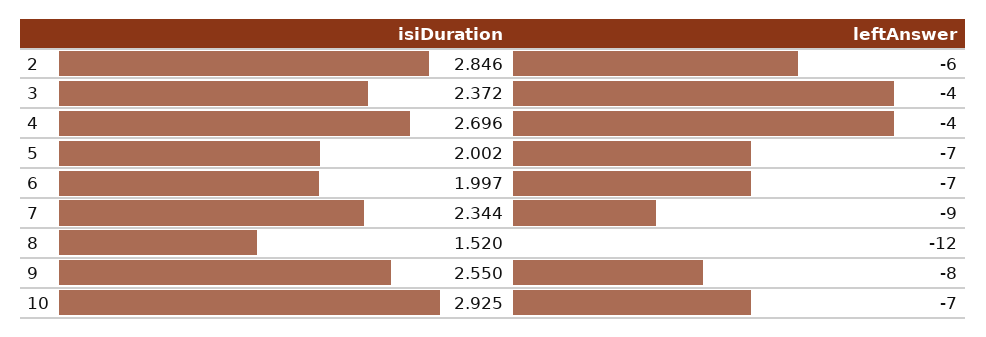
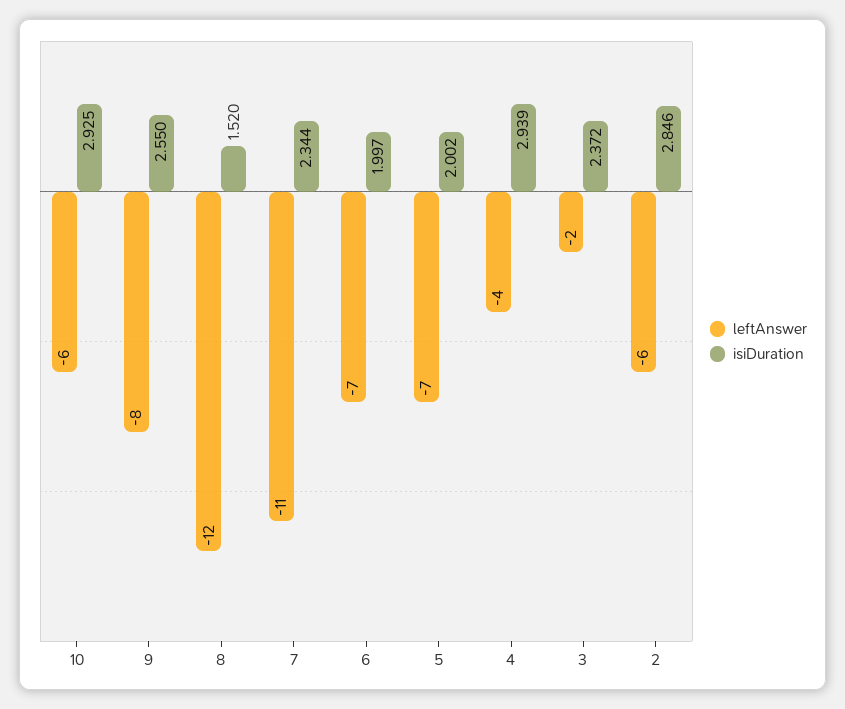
  {
    "isiDuration": {
      "2": 2.846,
      "3": 2.372,
-     "4": 2.696,
+     "4": 2.939,
      "5": 2.002,
      "6": 1.997,
      "7": 2.344,
      "8": 1.52,
      "9": 2.55,
      "10": 2.925
    },
    "leftAnswer": {
      "2": -6,
-     "3": -4,
+     "3": -2,
      "4": -4,
      "5": -7,
      "6": -7,
-     "7": -9,
+     "7": -11,
      "8": -12,
      "9": -8,
-     "10": -7
+     "10": -6
    }
  }

